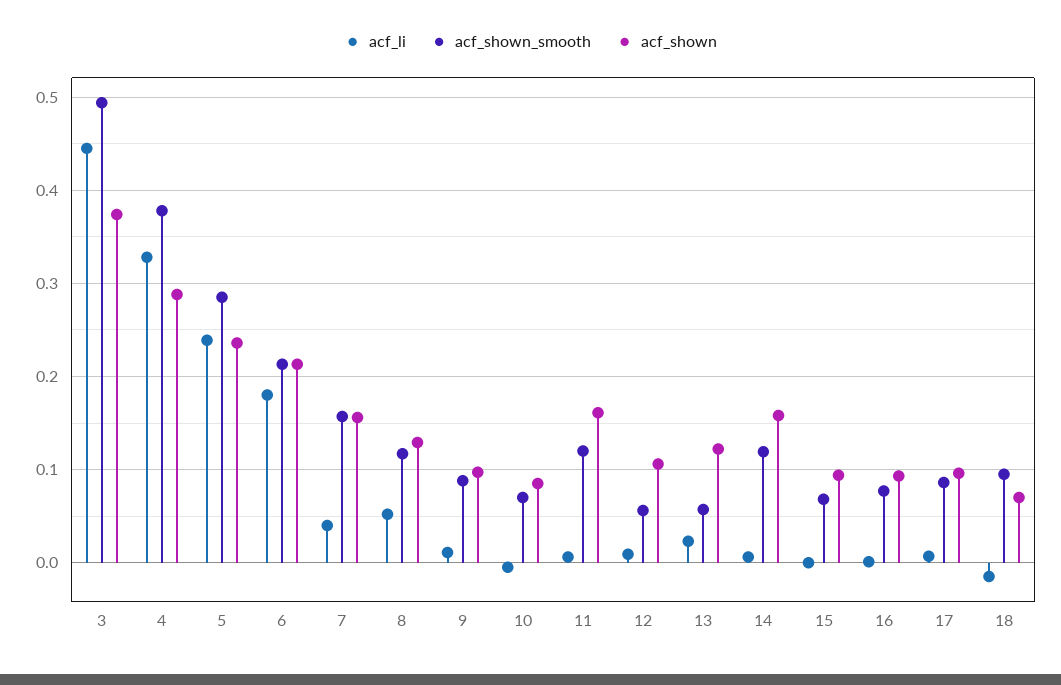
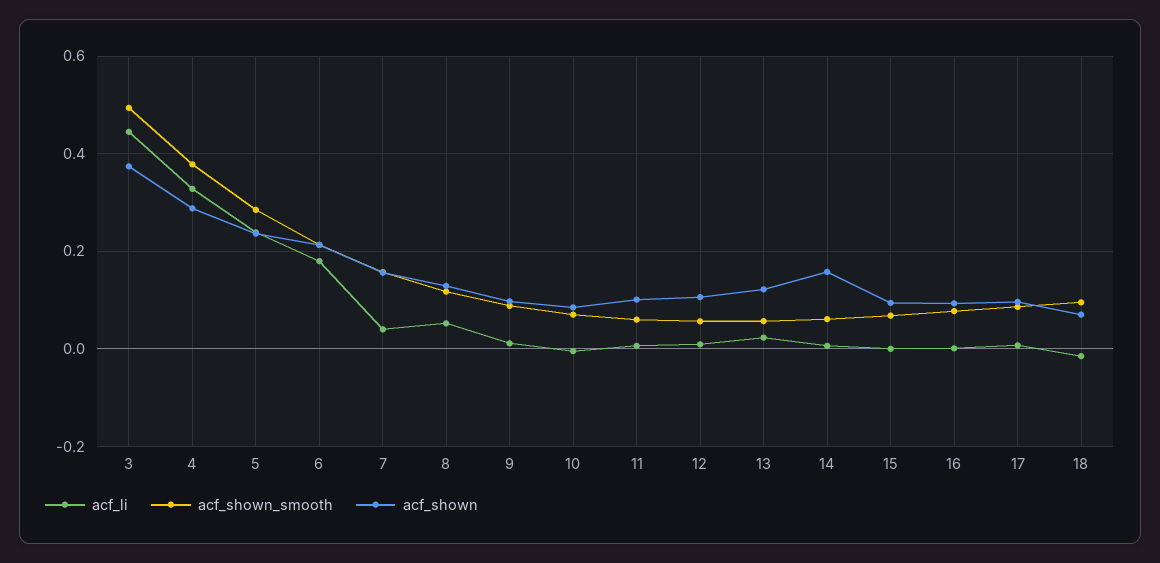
  {
    "acf_li": {
      "3": 0.45,
      "4": 0.33,
      "5": 0.24,
      "6": 0.18,
      "7": 0.04,
      "8": 0.05,
      "9": 0.01,
      "10": -0.01,
      "11": 0.01,
      "12": 0.01,
      "13": 0.02,
      "14": 0.01,
      "15": 0,
      "16": 0,
      "17": 0.01,
      "18": -0.02
    },
    "acf_shown_smooth": {
      "3": 0.49,
      "4": 0.38,
      "5": 0.29,
      "6": 0.21,
      "7": 0.16,
      "8": 0.12,
      "9": 0.09,
      "10": 0.07,
-     "11": 0.12,
+     "11": 0.06,
      "12": 0.06,
      "13": 0.06,
-     "14": 0.12,
+     "14": 0.06,
      "15": 0.07,
      "16": 0.08,
      "17": 0.09,
      "18": 0.1
    },
    "acf_shown": {
      "3": 0.37,
      "4": 0.29,
      "5": 0.24,
      "6": 0.21,
      "7": 0.16,
      "8": 0.13,
      "9": 0.1,
      "10": 0.09,
-     "11": 0.16,
+     "11": 0.1,
      "12": 0.11,
      "13": 0.12,
      "14": 0.16,
      "15": 0.09,
      "16": 0.09,
      "17": 0.1,
      "18": 0.07
    }
  }

